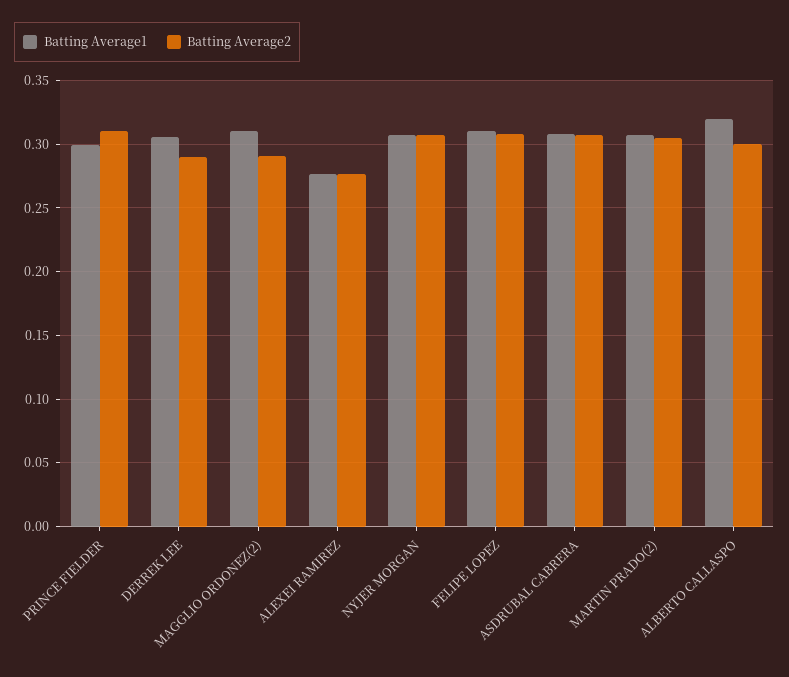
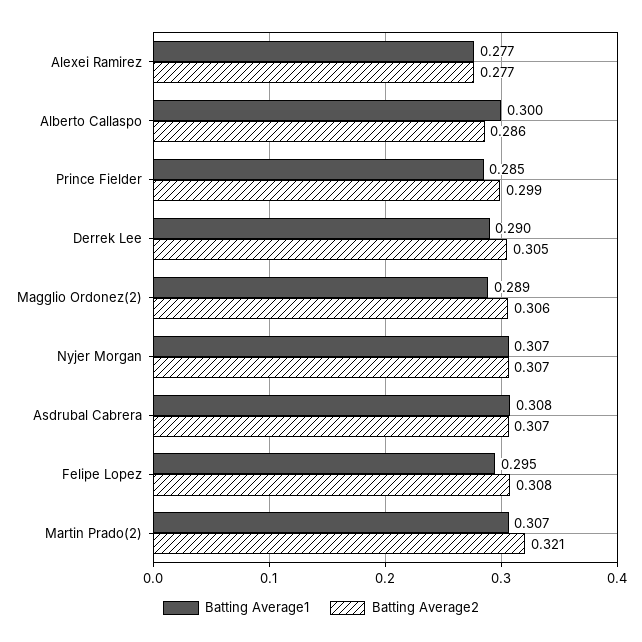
  {
    "Batting Average1": {
-     "PRINCE FIELDER": 0.3,
+     "PRINCE FIELDER": 0.285,
-     "DERREK LEE": 0.305,
+     "DERREK LEE": 0.29,
-     "MAGGLIO ORDONEZ(2)": 0.31,
+     "MAGGLIO ORDONEZ(2)": 0.289,
      "ALEXEI RAMIREZ": 0.277,
      "NYJER MORGAN": 0.307,
-     "FELIPE LOPEZ": 0.31,
+     "FELIPE LOPEZ": 0.295,
      "ASDRUBAL CABRERA": 0.308,
      "MARTIN PRADO(2)": 0.307,
-     "ALBERTO CALLASPO": 0.32
+     "ALBERTO CALLASPO": 0.3
    },
    "Batting Average2": {
-     "PRINCE FIELDER": 0.31,
+     "PRINCE FIELDER": 0.299,
-     "DERREK LEE": 0.29,
+     "DERREK LEE": 0.305,
-     "MAGGLIO ORDONEZ(2)": 0.29,
+     "MAGGLIO ORDONEZ(2)": 0.306,
      "ALEXEI RAMIREZ": 0.277,
      "NYJER MORGAN": 0.307,
      "FELIPE LOPEZ": 0.308,
      "ASDRUBAL CABRERA": 0.307,
-     "MARTIN PRADO(2)": 0.305,
+     "MARTIN PRADO(2)": 0.321,
-     "ALBERTO CALLASPO": 0.3
+     "ALBERTO CALLASPO": 0.286
    }
  }

